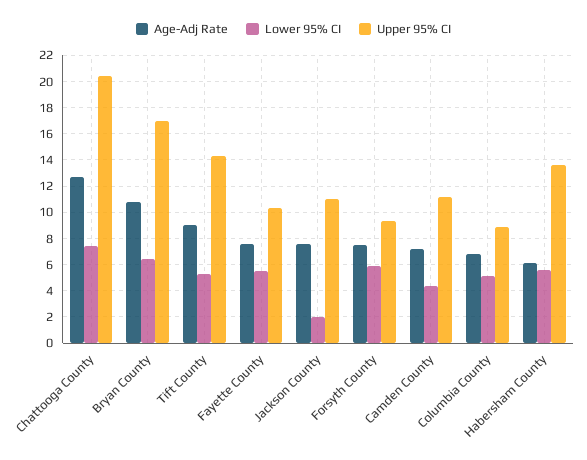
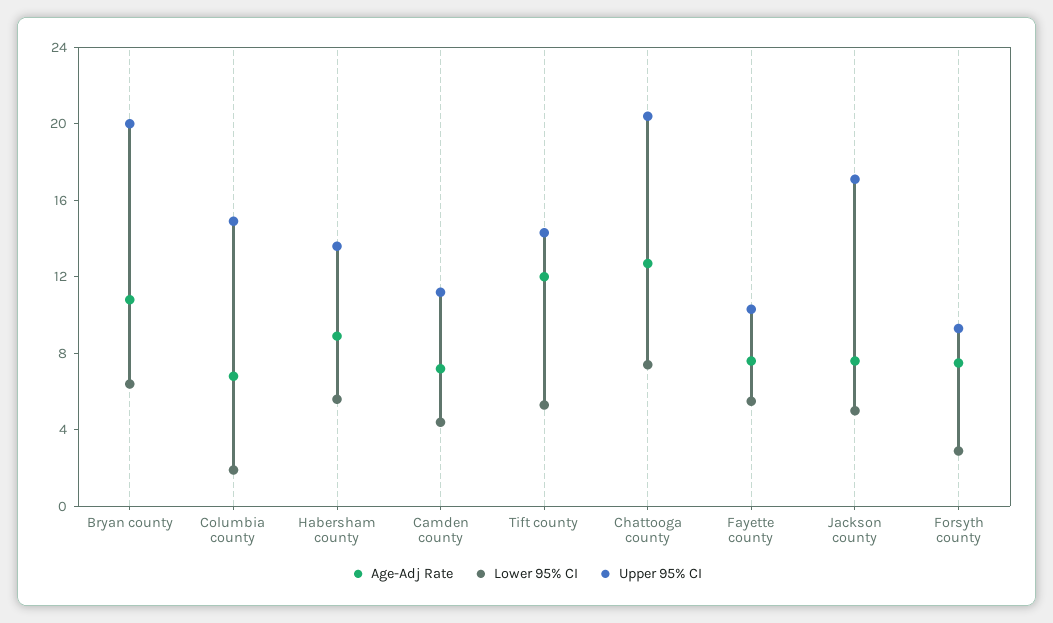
  {
    "Age-Adj Rate": {
      "Chattooga County": 12.5,
      "Bryan County": 11,
-     "Tift County": 9,
+     "Tift County": 12,
      "Fayette County": 7.5,
      "Jackson County": 7.5,
      "Forsyth County": 7.5,
      "Camden County": 7,
      "Columbia County": 7,
-     "Habersham County": 6
+     "Habersham County": 9
    },
    "Lower 95% CI": {
      "Chattooga County": 7.5,
      "Bryan County": 6.5,
      "Tift County": 5.5,
      "Fayette County": 5.5,
-     "Jackson County": 2,
+     "Jackson County": 5,
-     "Forsyth County": 6,
+     "Forsyth County": 3,
      "Camden County": 4.5,
-     "Columbia County": 5,
+     "Columbia County": 2,
      "Habersham County": 5.5
    },
    "Upper 95% CI": {
      "Chattooga County": 20.5,
-     "Bryan County": 17,
+     "Bryan County": 20,
      "Tift County": 14.5,
      "Fayette County": 10.5,
-     "Jackson County": 11,
+     "Jackson County": 17,
      "Forsyth County": 9.5,
      "Camden County": 11,
-     "Columbia County": 9,
+     "Columbia County": 15,
      "Habersham County": 13.5
    }
  }

